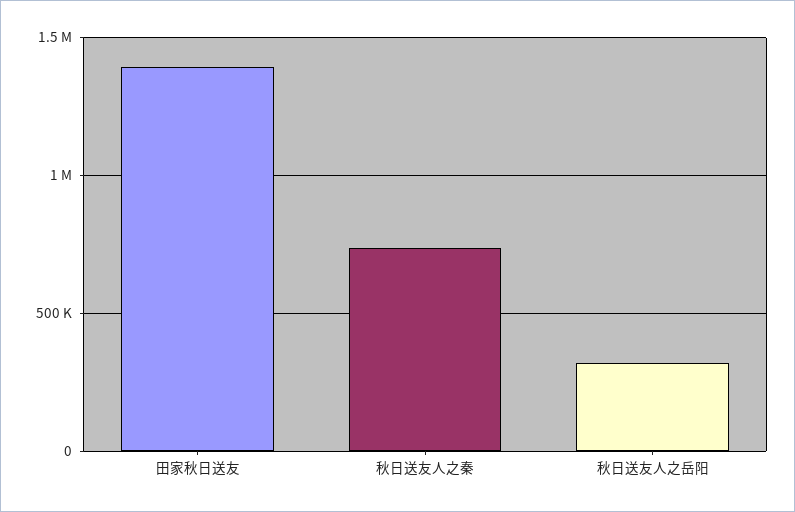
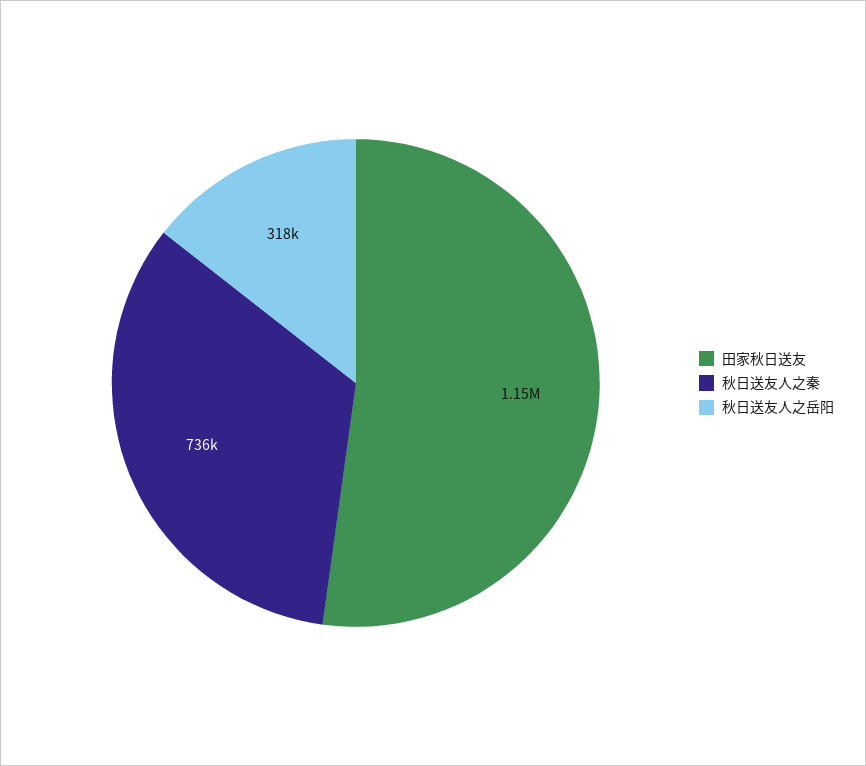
  {
-   "田家秋日送友": 1400000,
+   "田家秋日送友": 1150000,
    "秋日送友人之秦": 736000,
    "秋日送友人之岳阳": 318000
  }

